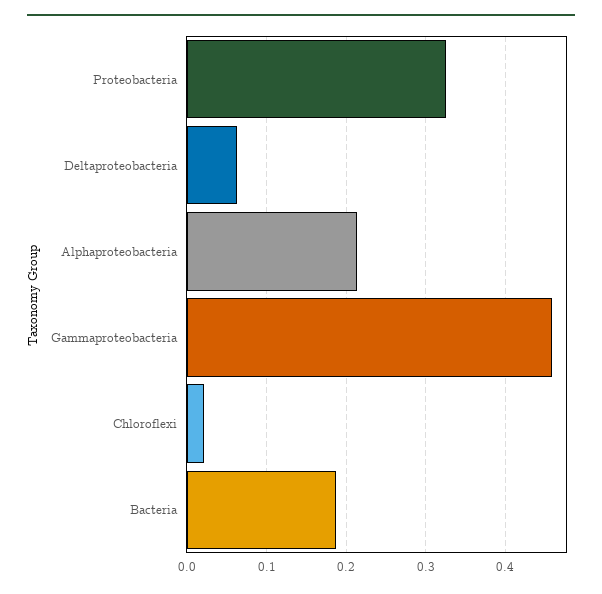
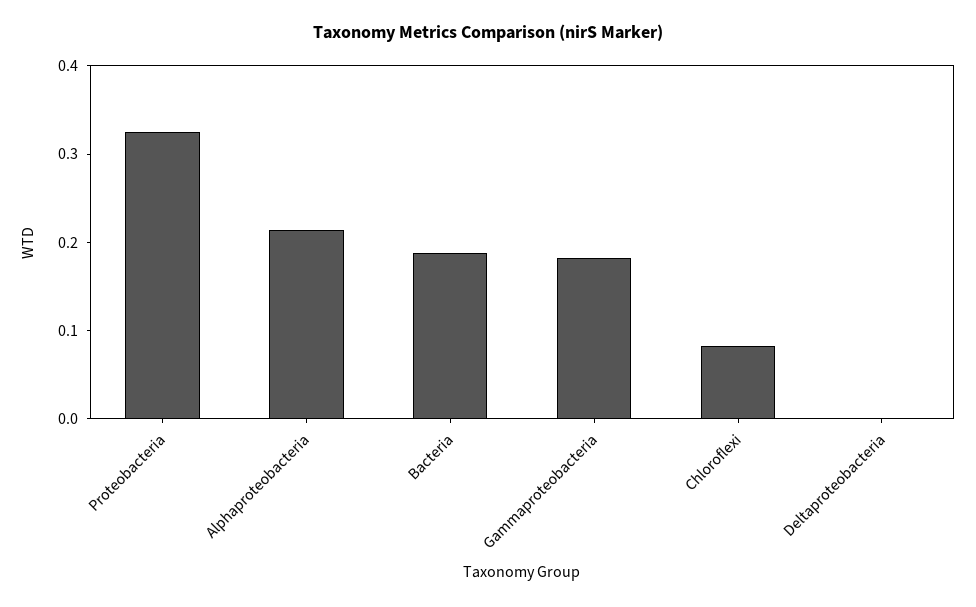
  {
    "Proteobacteria": 0.33,
-   "Deltaproteobacteria": 0.06,
+   "Deltaproteobacteria": 0,
    "Alphaproteobacteria": 0.21,
-   "Gammaproteobacteria": 0.46,
+   "Gammaproteobacteria": 0.18,
-   "Chloroflexi": 0.02,
+   "Chloroflexi": 0.08,
    "Bacteria": 0.19
  }

